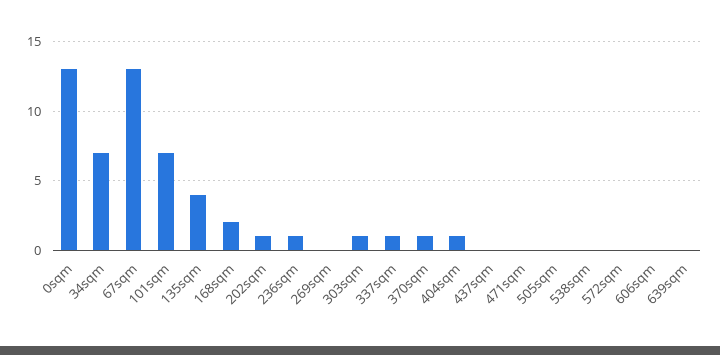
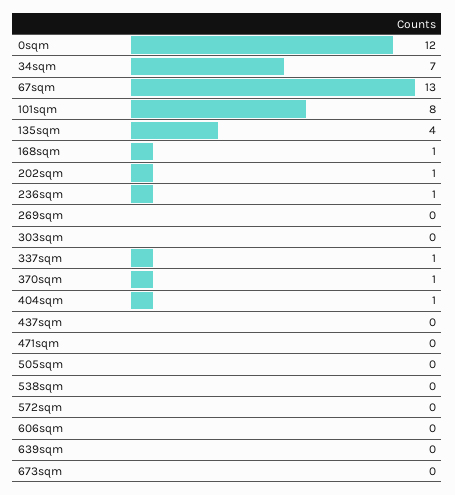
  {
-   "0sqm": 13,
+   "0sqm": 12,
    "34sqm": 7,
    "67sqm": 13,
-   "101sqm": 7,
+   "101sqm": 8,
    "135sqm": 4,
-   "168sqm": 2,
+   "168sqm": 1,
    "202sqm": 1,
    "236sqm": 1,
    "269sqm": 0,
-   "303sqm": 1,
+   "303sqm": 0,
    "337sqm": 1,
    "370sqm": 1,
    "404sqm": 1,
    "437sqm": 0,
    "471sqm": 0,
    "505sqm": 0,
    "538sqm": 0,
    "572sqm": 0,
    "606sqm": 0,
-   "639sqm": 0
+   "639sqm": 0,
+   "673sqm": 0
  }

